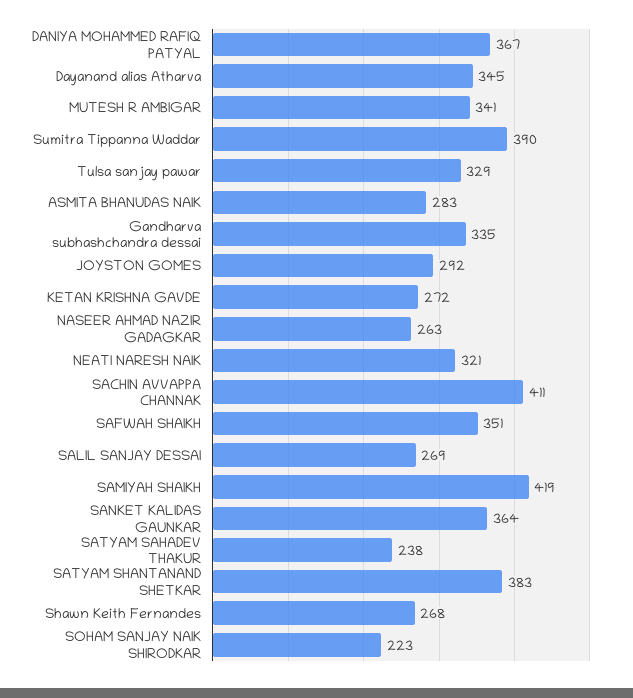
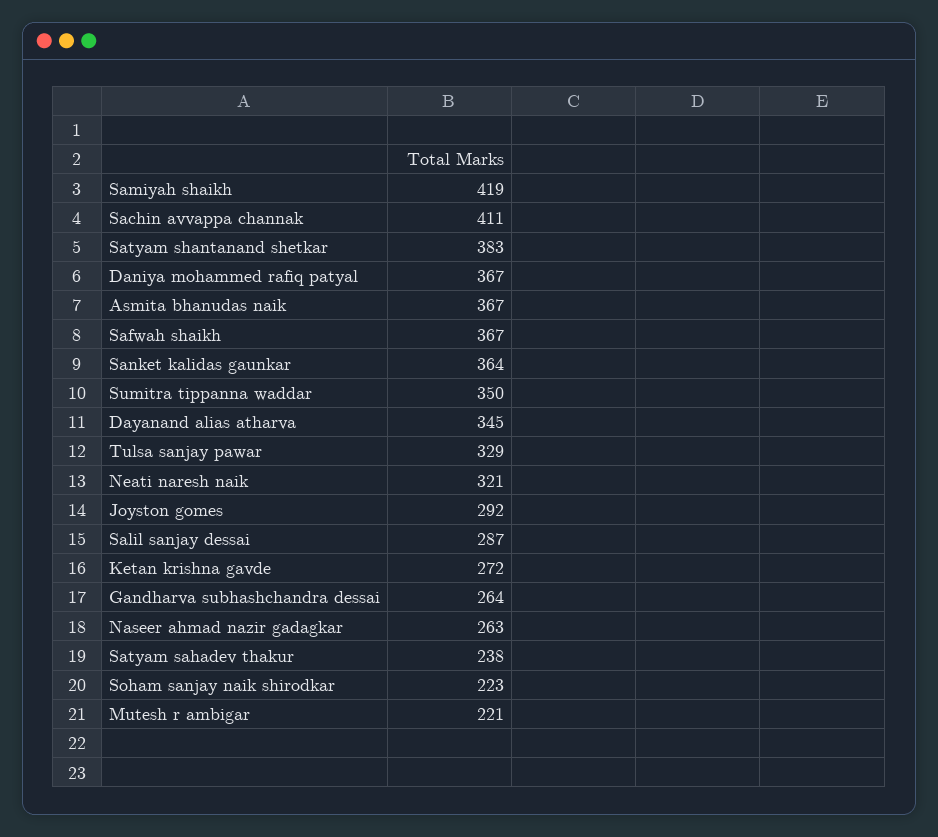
  {
    "DANIYA MOHAMMED RAFIQ PATYAL": 367,
    "Dayanand alias Atharva": 345,
-   "MUTESH R AMBIGAR": 341,
+   "MUTESH R AMBIGAR": 221,
-   "Sumitra Tippanna Waddar": 390,
+   "Sumitra Tippanna Waddar": 350,
    "Tulsa sanjay pawar": 329,
-   "ASMITA BHANUDAS NAIK": 283,
+   "ASMITA BHANUDAS NAIK": 367,
-   "Gandharva subhashchandra dessai": 335,
+   "Gandharva subhashchandra dessai": 264,
    "JOYSTON GOMES": 292,
    "KETAN KRISHNA GAVDE": 272,
    "NASEER AHMAD NAZIR GADAGKAR": 263,
    "NEATI NARESH NAIK": 321,
    "SACHIN AVVAPPA CHANNAK": 411,
-   "SAFWAH SHAIKH": 351,
+   "SAFWAH SHAIKH": 367,
-   "SALIL SANJAY DESSAI": 269,
+   "SALIL SANJAY DESSAI": 287,
    "SAMIYAH SHAIKH": 419,
    "SANKET KALIDAS GAUNKAR": 364,
    "SATYAM SAHADEV THAKUR": 238,
    "SATYAM SHANTANAND SHETKAR": 383,
-   "Shawn Keith Fernandes": 268,
    "SOHAM SANJAY NAIK SHIRODKAR": 223
  }

